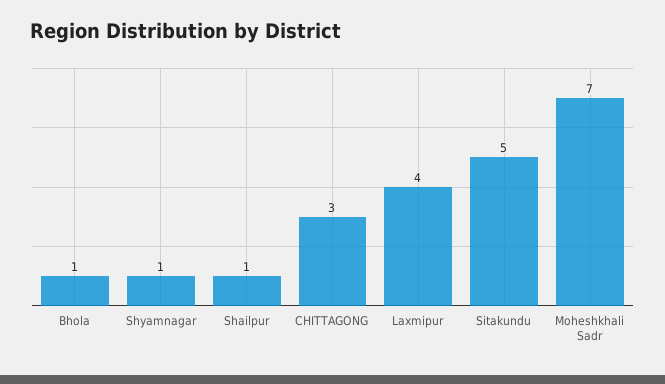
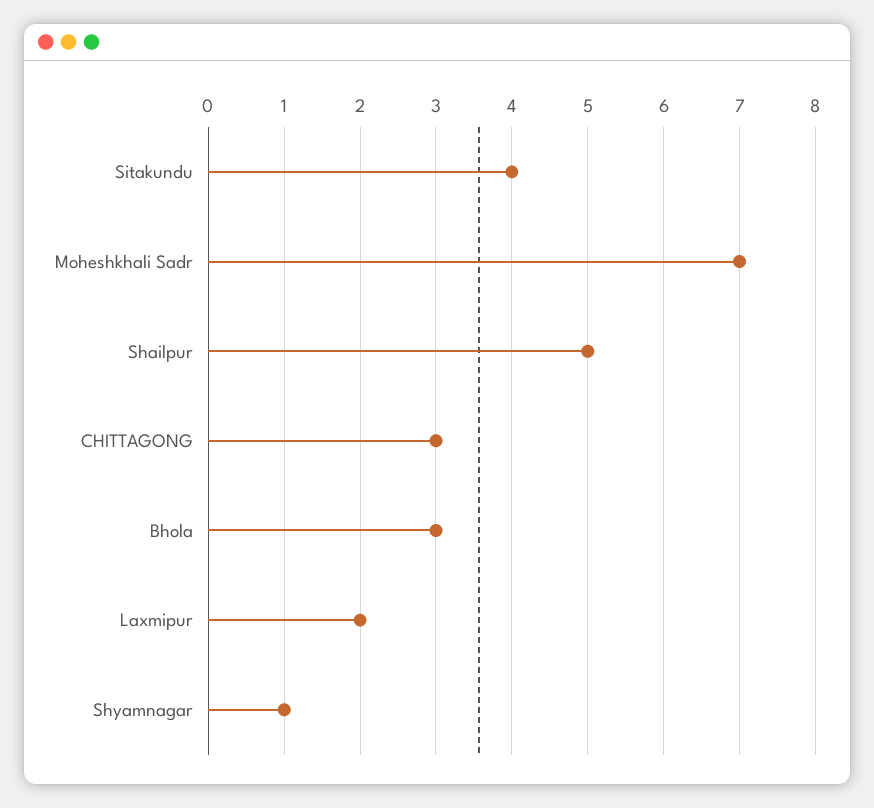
  {
-   "Bhola": 1,
+   "Bhola": 3,
    "Shyamnagar": 1,
-   "Shailpur": 1,
+   "Shailpur": 5,
    "CHITTAGONG": 3,
-   "Laxmipur": 4,
+   "Laxmipur": 2,
-   "Sitakundu": 5,
+   "Sitakundu": 4,
    "Moheshkhali Sadr": 7
  }

